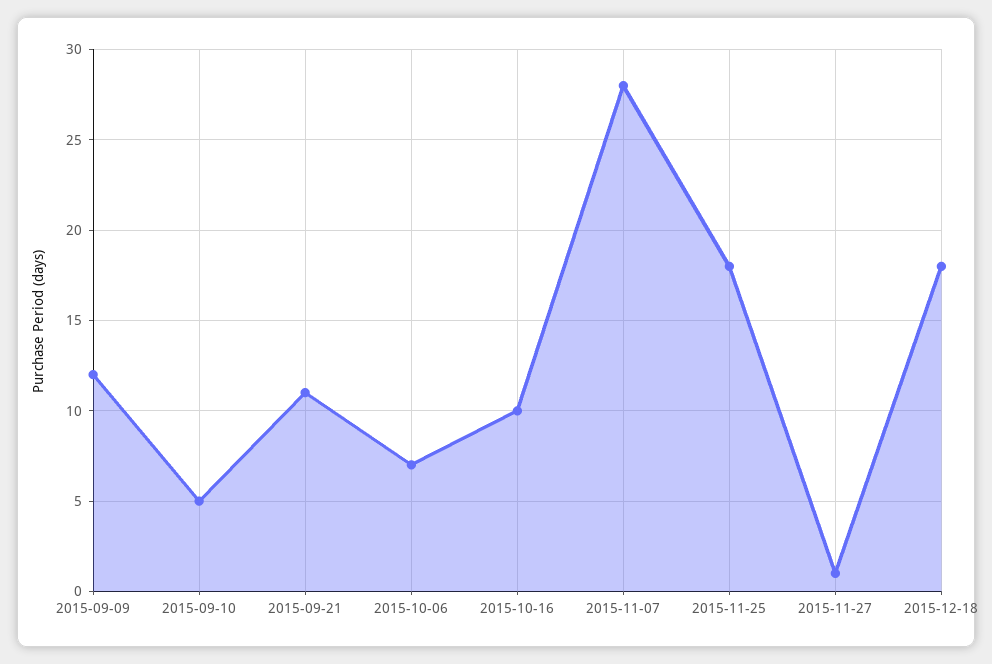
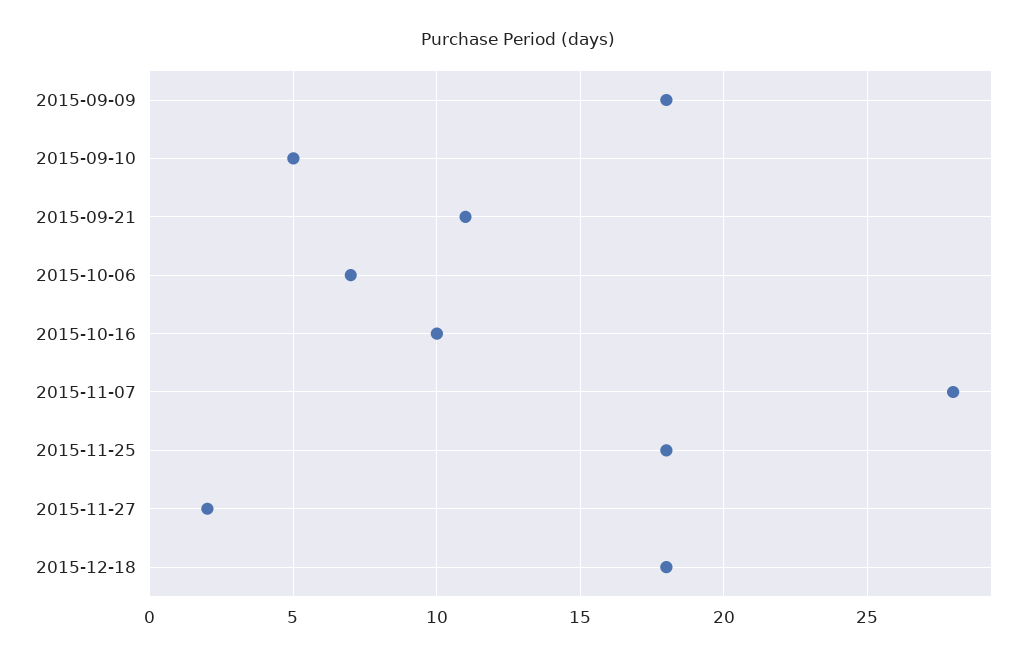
  {
-   "2015-09-09": 12,
+   "2015-09-09": 18,
    "2015-09-10": 5,
    "2015-09-21": 11,
    "2015-10-06": 7,
    "2015-10-16": 10,
    "2015-11-07": 28,
    "2015-11-25": 18,
-   "2015-11-27": 1,
+   "2015-11-27": 2,
    "2015-12-18": 18
  }

